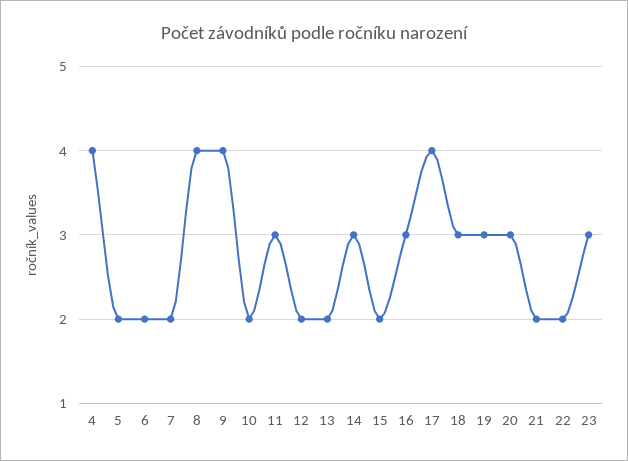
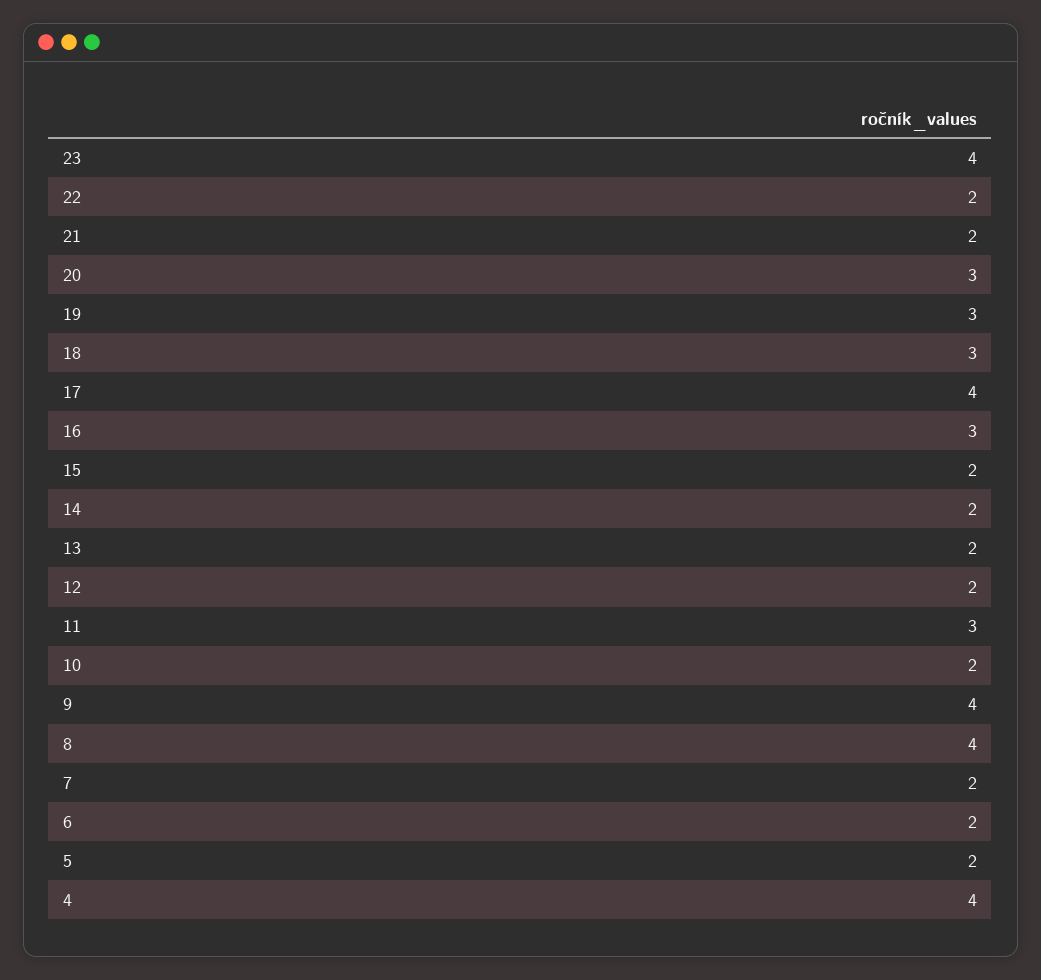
  {
    "4": 4,
    "5": 2,
    "6": 2,
    "7": 2,
    "8": 4,
    "9": 4,
    "10": 2,
    "11": 3,
    "12": 2,
    "13": 2,
-   "14": 3,
+   "14": 2,
    "15": 2,
    "16": 3,
    "17": 4,
    "18": 3,
    "19": 3,
    "20": 3,
    "21": 2,
    "22": 2,
-   "23": 3
+   "23": 4
  }

